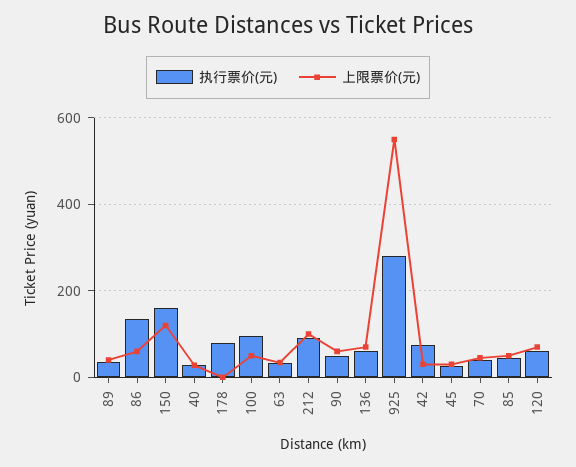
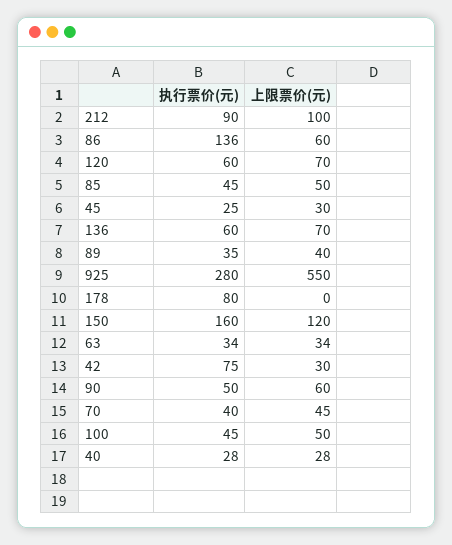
  {
    "执行票价(元)": {
      "89": 35,
      "86": 136,
      "150": 160,
      "40": 28,
      "178": 80,
-     "100": 100,
+     "100": 45,
      "63": 34,
      "212": 90,
      "90": 50,
      "136": 60,
      "925": 280,
      "42": 75,
      "45": 25,
      "70": 40,
      "85": 45,
      "120": 60
    },
    "上限票价(元)": {
      "89": 40,
      "86": 60,
      "150": 120,
      "40": 28,
      "178": 0,
      "100": 50,
      "63": 34,
      "212": 100,
      "90": 60,
      "136": 70,
      "925": 550,
      "42": 30,
      "45": 30,
      "70": 45,
      "85": 50,
      "120": 70
    }
  }

